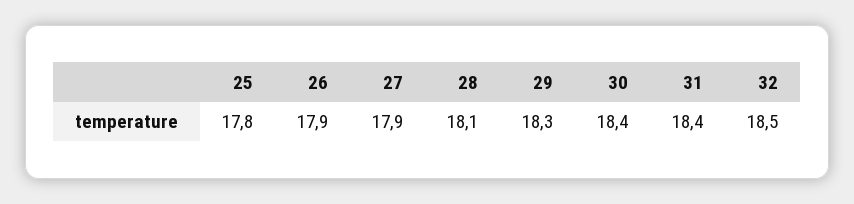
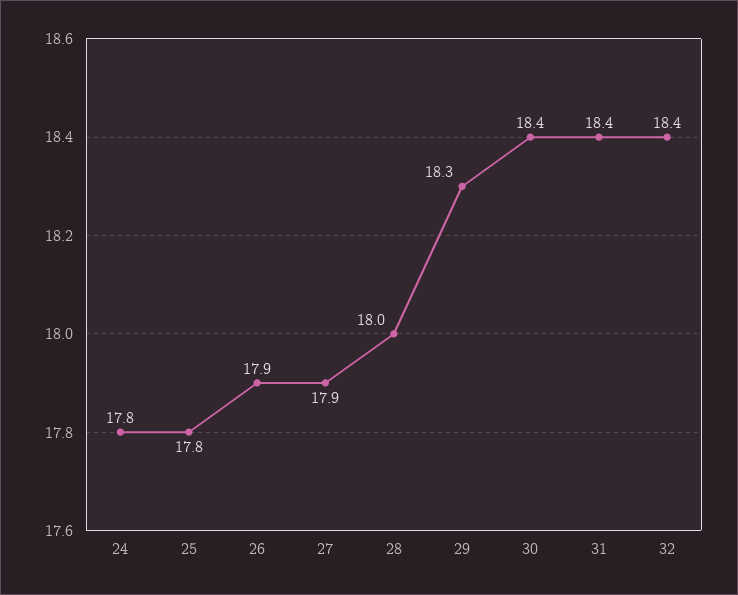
  {
    "25": 17.8,
    "26": 17.9,
    "27": 17.9,
-   "28": 18.1,
+   "28": 18,
    "29": 18.3,
    "30": 18.4,
    "31": 18.4,
-   "32": 18.5
+   "32": 18.4,
+   "24": 17.8
  }

